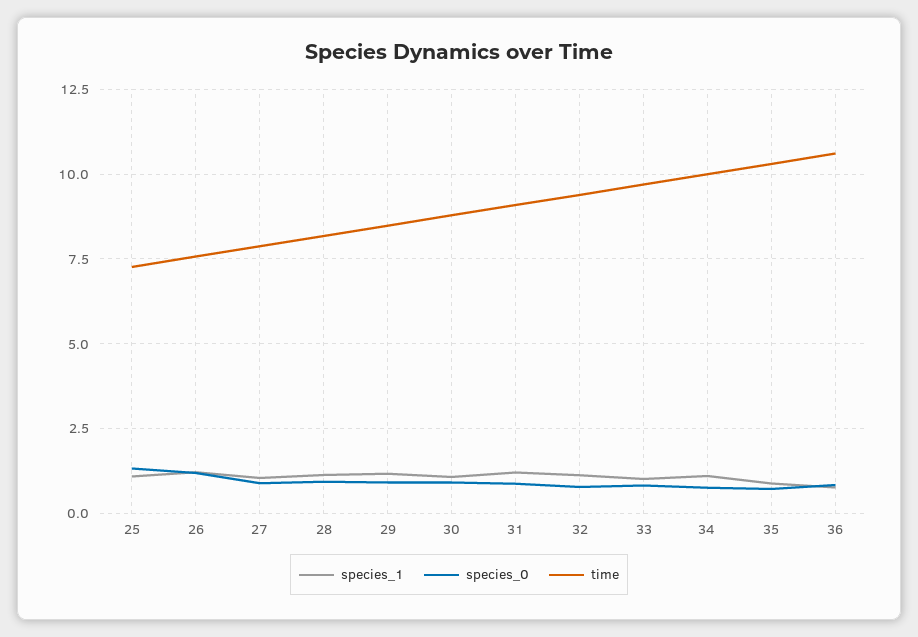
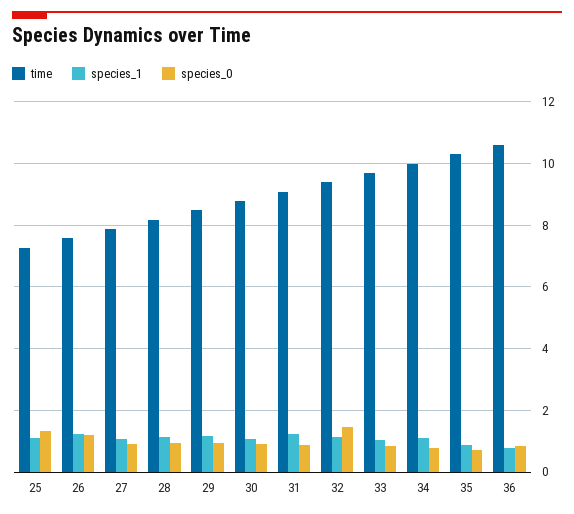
  {
    "species_1": {
      "25": 1.2,
      "26": 1.2,
      "27": 1,
      "28": 1.2,
      "29": 1.2,
      "30": 1,
      "31": 1.2,
      "32": 1.2,
      "33": 1,
      "34": 1.2,
      "35": 0.8,
      "36": 0.8
    },
    "species_0": {
      "25": 1.4,
      "26": 1.2,
      "27": 1,
      "28": 1,
      "29": 1,
      "30": 1,
      "31": 0.8,
-     "32": 0.75,
+     "32": 1.4,
      "33": 0.8,
      "34": 0.8,
      "35": 0.8,
      "36": 0.8
    },
    "time": {
      "25": 7.2,
      "26": 7.6,
      "27": 7.8,
      "28": 8.2,
      "29": 8.4,
      "30": 8.8,
      "31": 9,
      "32": 9.4,
      "33": 9.8,
      "34": 10,
      "35": 10.4,
      "36": 10.6
    }
  }

